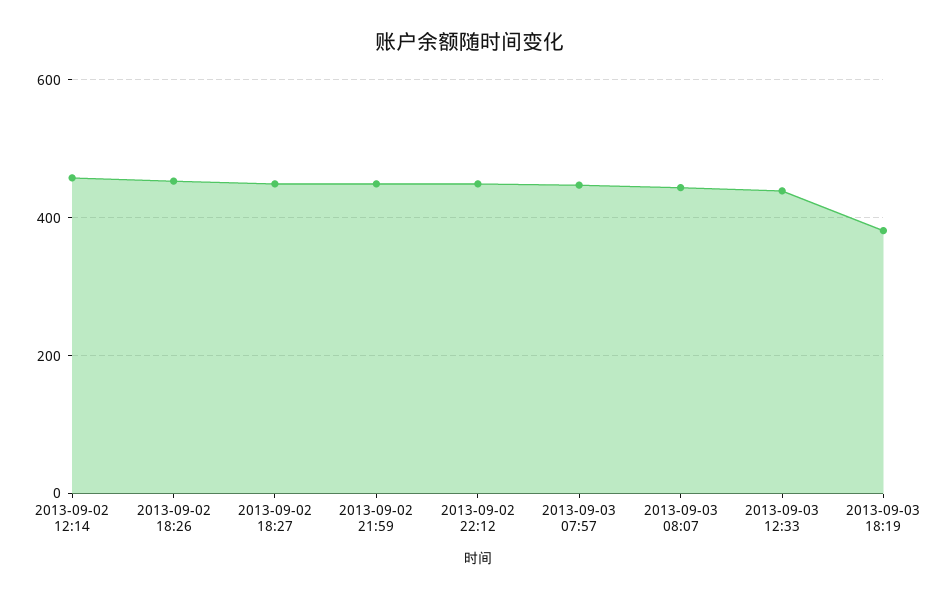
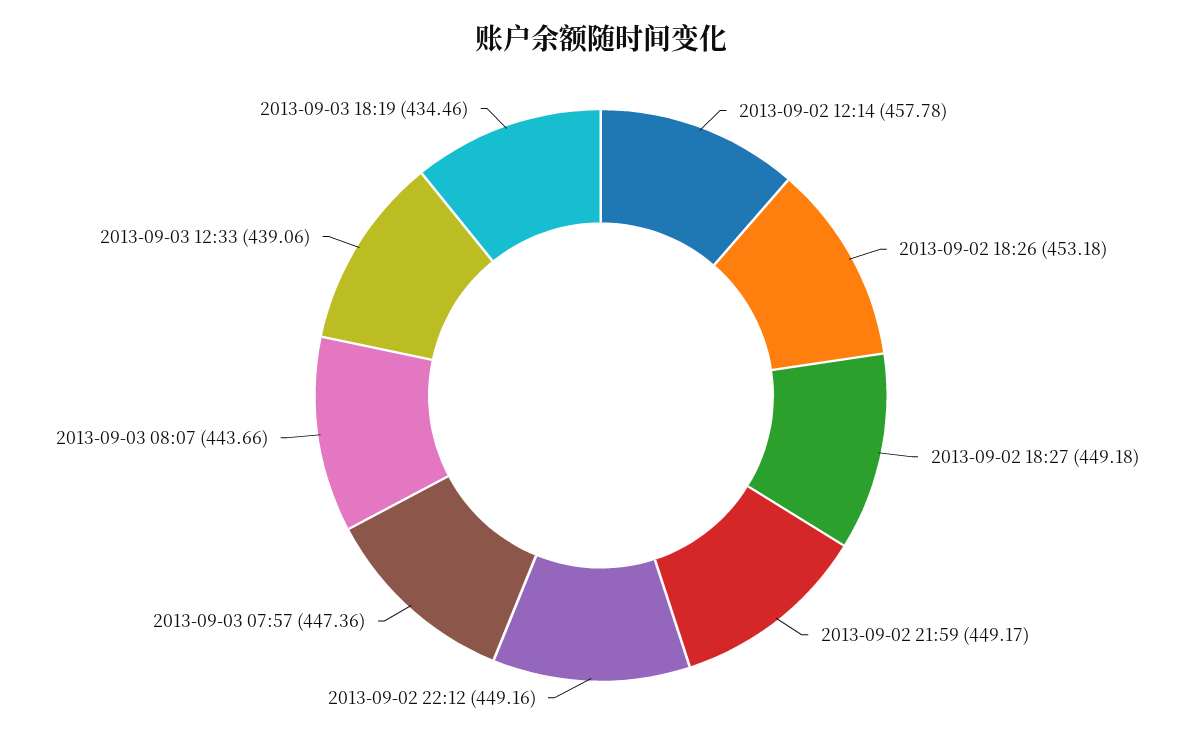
  {
    "2013-09-02 12:14": 457.78,
    "2013-09-02 18:26": 453.18,
    "2013-09-02 18:27": 449.18,
    "2013-09-02 21:59": 449.17,
    "2013-09-02 22:12": 449.16,
    "2013-09-03 07:57": 447.36,
    "2013-09-03 08:07": 443.66,
    "2013-09-03 12:33": 439.06,
-   "2013-09-03 18:19": 380
+   "2013-09-03 18:19": 434.46
  }

